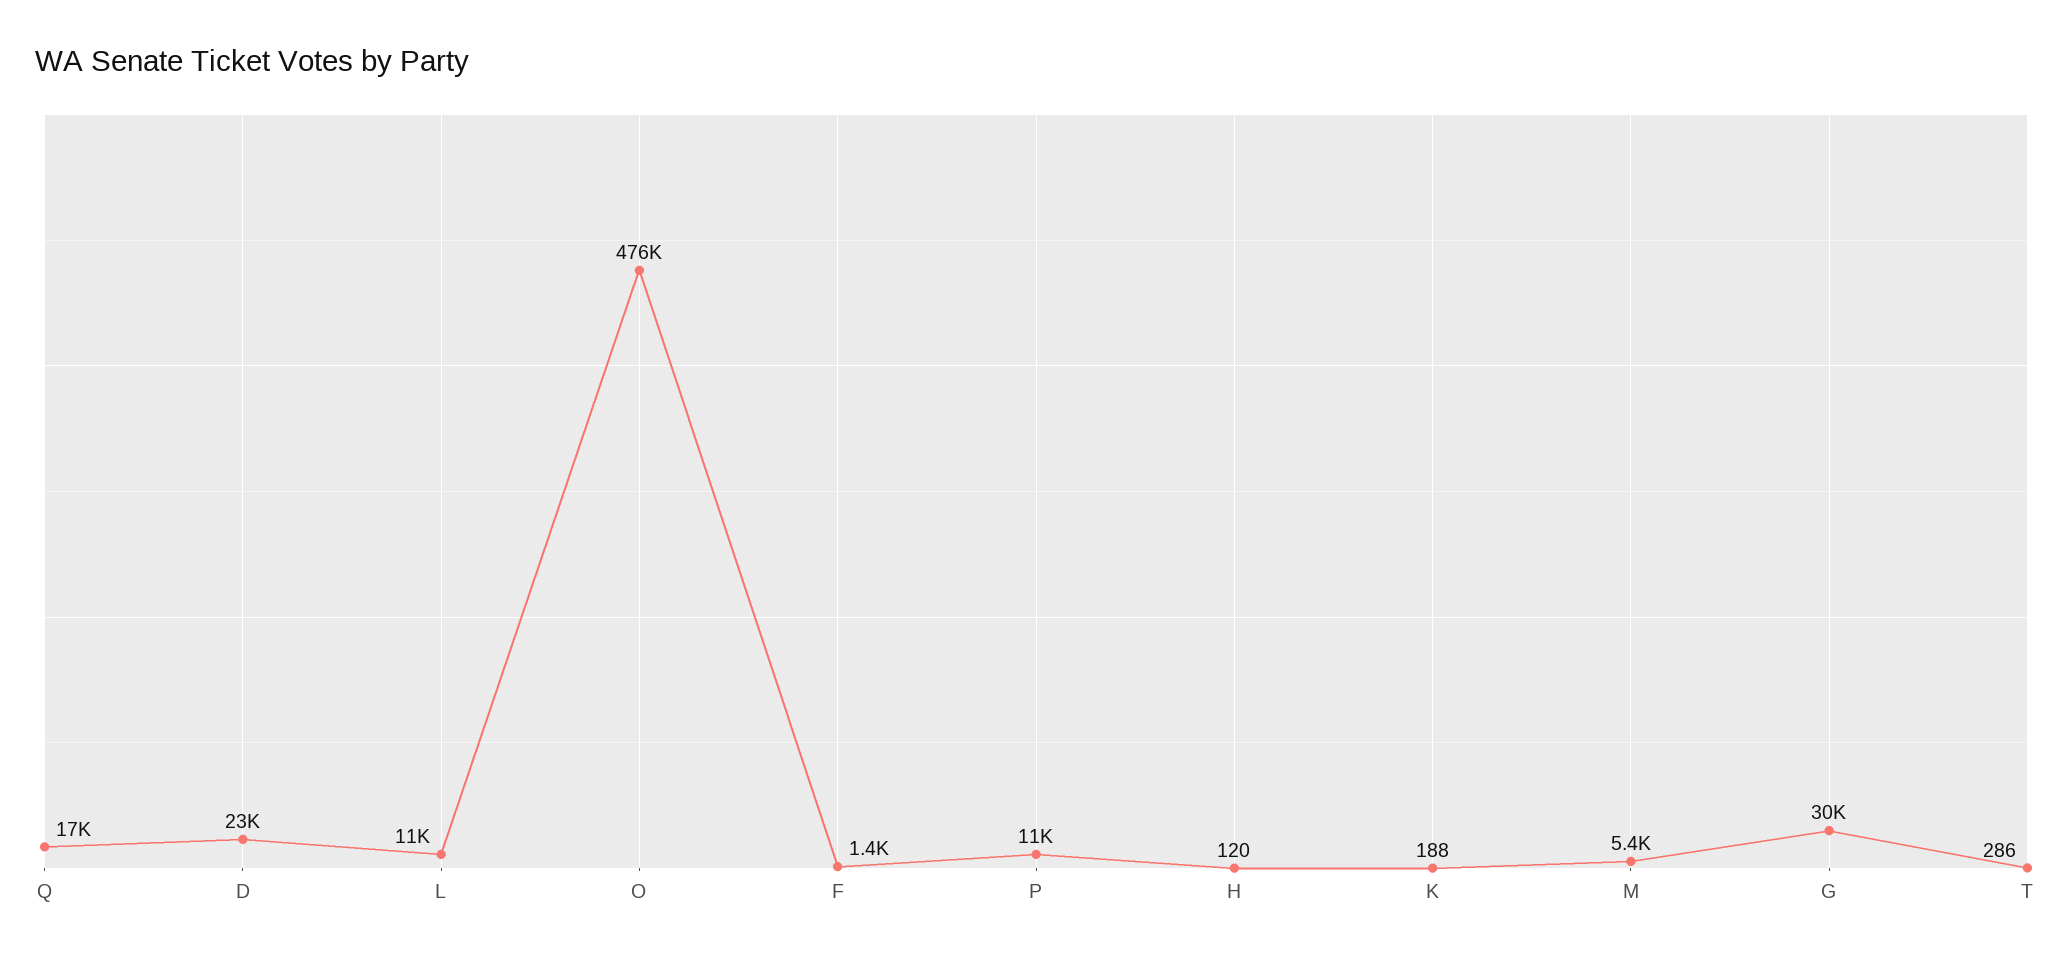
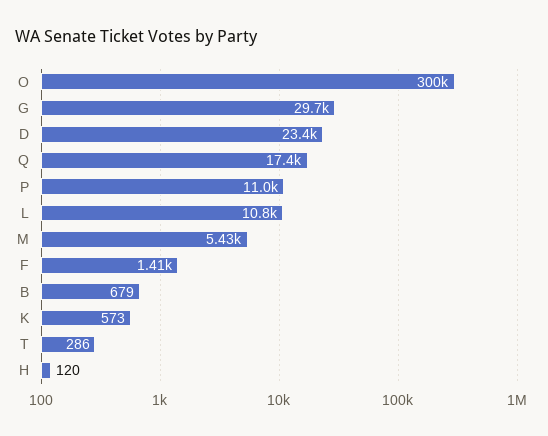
  {
    "Q": 17400,
    "D": 23400,
    "L": 10800,
-   "O": 476000,
+   "O": 300000,
    "F": 1410,
    "P": 11000,
    "H": 120,
-   "K": 188,
+   "K": 573,
    "M": 5430,
    "G": 29700,
-   "T": 286
+   "T": 286,
+   "B": 679
  }

